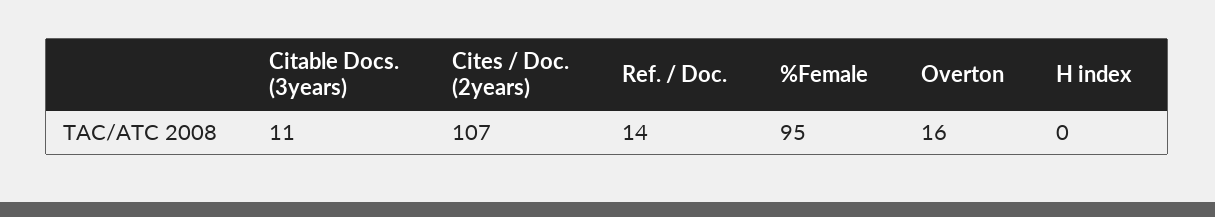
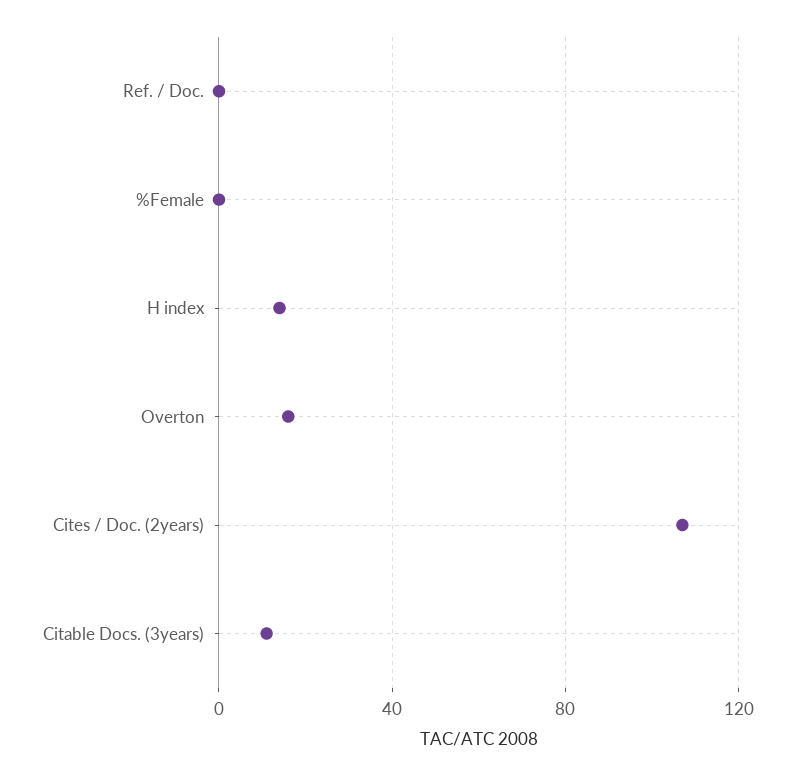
  {
    "Citable Docs. (3years)": 11,
    "Cites / Doc. (2years)": 107,
-   "Ref. / Doc.": 14,
+   "Ref. / Doc.": 0,
-   "%Female": 95,
+   "%Female": 0,
    "Overton": 16,
-   "H index": 0
+   "H index": 15
  }

